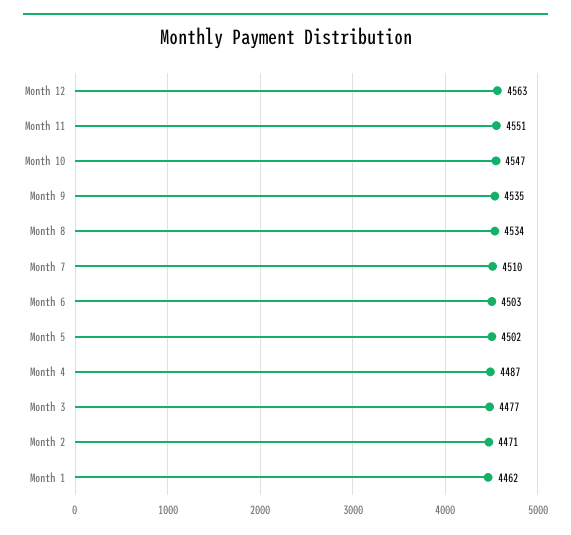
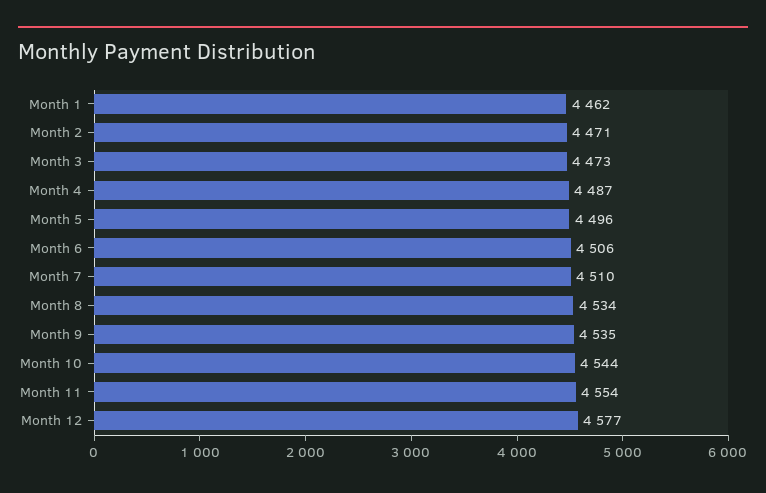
  {
-   "Month 12": 4563,
+   "Month 12": 4577,
-   "Month 11": 4551,
+   "Month 11": 4554,
-   "Month 10": 4547,
+   "Month 10": 4544,
    "Month 9": 4535,
    "Month 8": 4534,
    "Month 7": 4510,
-   "Month 6": 4503,
+   "Month 6": 4506,
-   "Month 5": 4502,
+   "Month 5": 4496,
    "Month 4": 4487,
-   "Month 3": 4477,
+   "Month 3": 4473,
    "Month 2": 4471,
    "Month 1": 4462
  }

